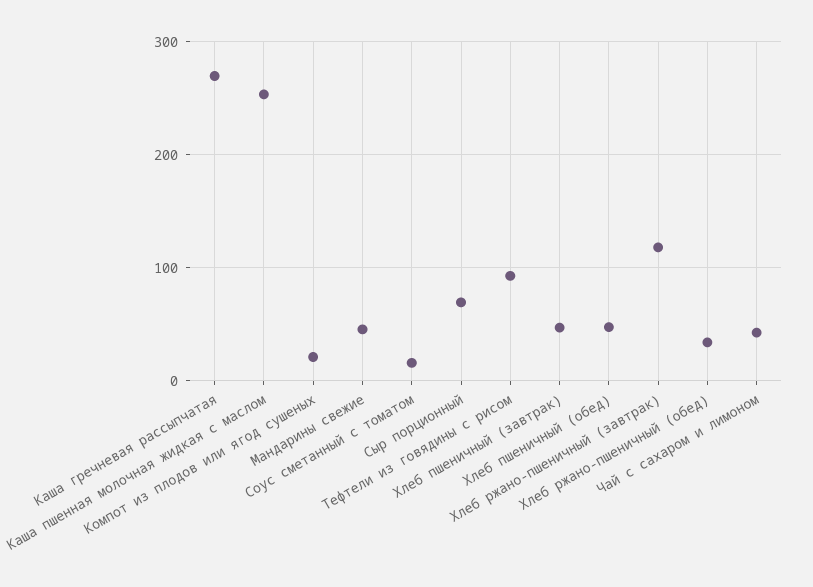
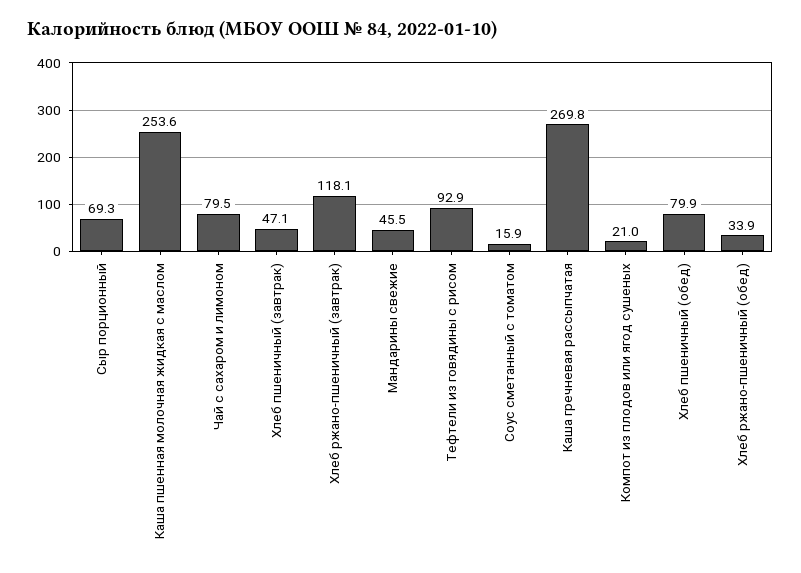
  {
    "Каша гречневая рассыпчатая": 269.8,
    "Каша пшенная молочная жидкая с маслом": 253.6,
    "Компот из плодов или ягод сушеных": 21,
    "Мандарины свежие": 45.5,
    "Соус сметанный с томатом": 15.9,
    "Сыр порционный": 69.3,
    "Тефтели из говядины с рисом": 92.9,
    "Хлеб пшеничный (завтрак)": 47.1,
-   "Хлеб пшеничный (обед)": 50,
+   "Хлеб пшеничный (обед)": 79.9,
    "Хлеб ржано-пшеничный (завтрак)": 118.1,
    "Хлеб ржано-пшеничный (обед)": 33.9,
-   "Чай с сахаром и лимоном": 40
+   "Чай с сахаром и лимоном": 79.5
  }

